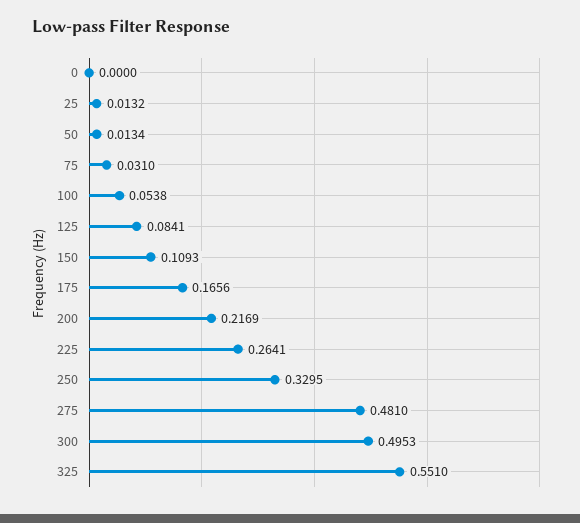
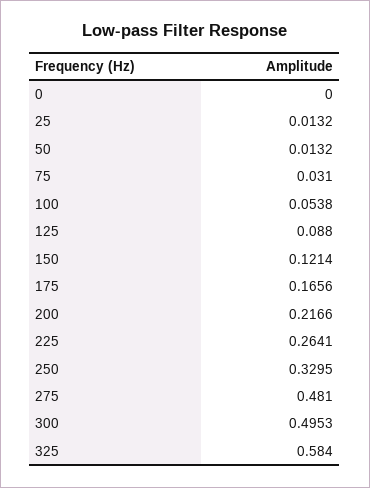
  {
    "0": 0,
    "25": 0.0132,
-   "50": 0.0134,
+   "50": 0.0132,
    "75": 0.031,
    "100": 0.0538,
-   "125": 0.0841,
+   "125": 0.088,
-   "150": 0.1093,
+   "150": 0.1214,
    "175": 0.1656,
-   "200": 0.2169,
+   "200": 0.2166,
    "225": 0.2641,
    "250": 0.3295,
    "275": 0.481,
    "300": 0.4953,
-   "325": 0.551
+   "325": 0.584
  }

